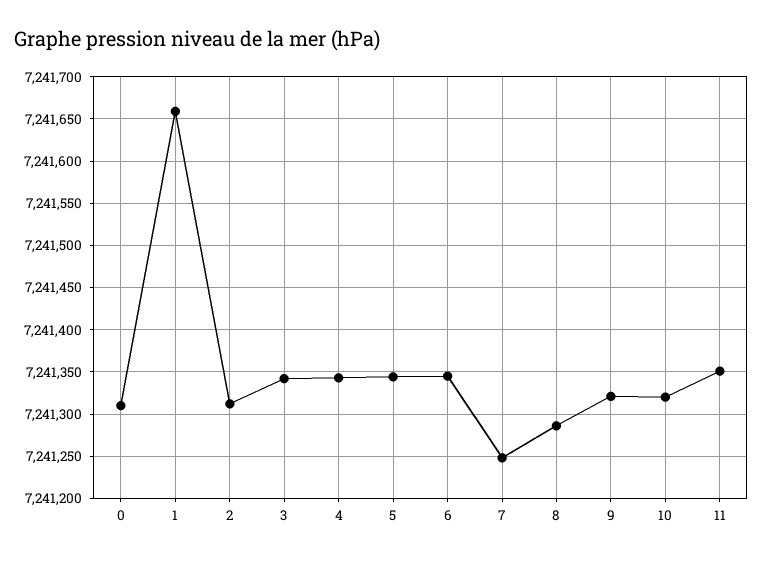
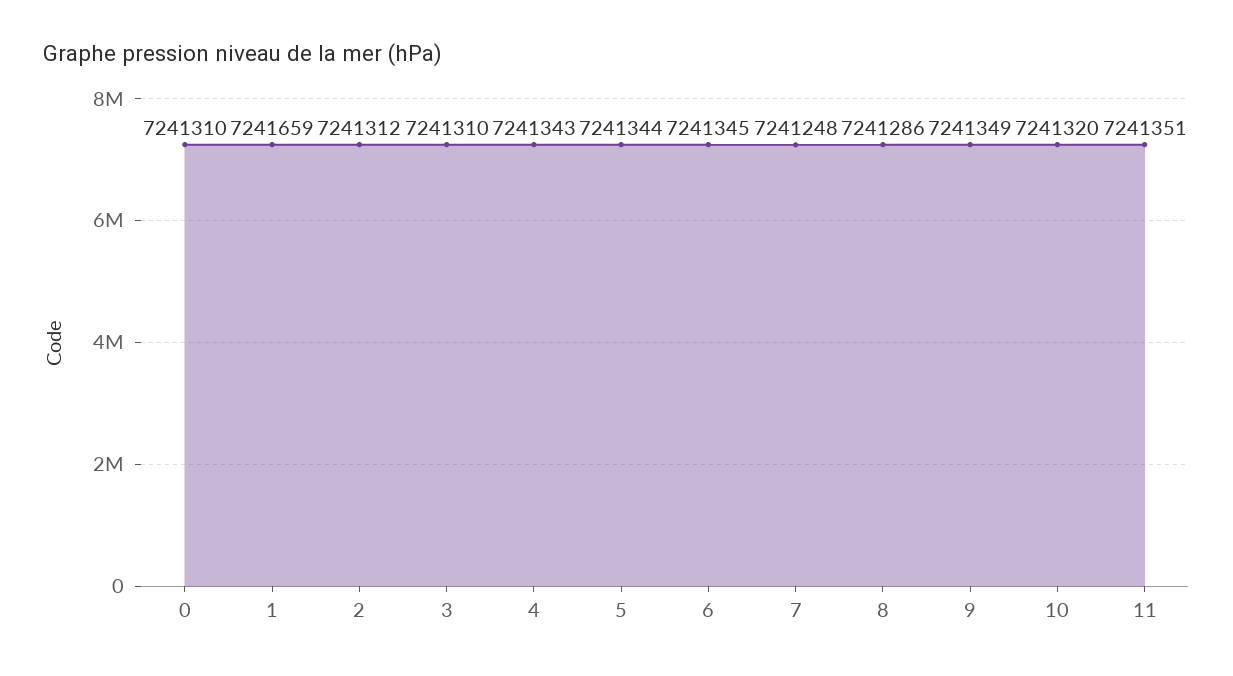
  {
    "0": 7241310,
    "1": 7241659,
    "2": 7241312,
-   "3": 7241340,
+   "3": 7241310,
    "4": 7241343,
    "5": 7241344,
    "6": 7241345,
    "7": 7241248,
    "8": 7241286,
-   "9": 7241320,
+   "9": 7241349,
    "10": 7241320,
    "11": 7241351
  }

